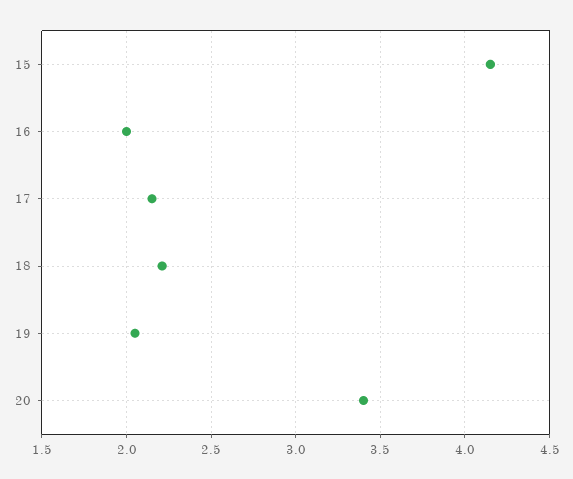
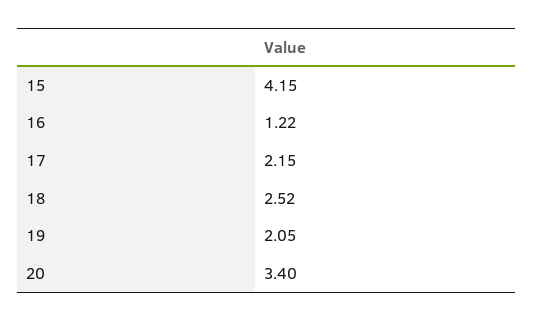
  {
    "15": 4.15,
-   "16": 2,
+   "16": 1.22,
    "17": 2.15,
-   "18": 2.2,
+   "18": 2.52,
    "19": 2.05,
    "20": 3.4
  }

